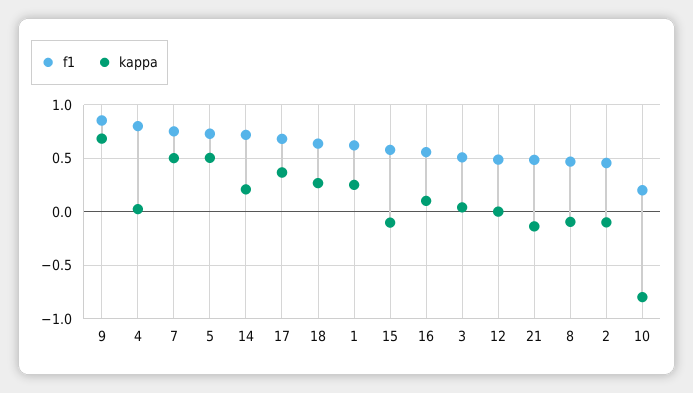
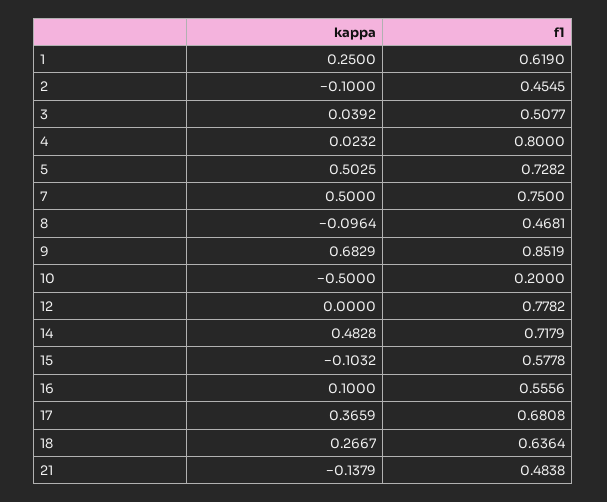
  {
    "f1": {
      "9": 0.8519,
      "4": 0.8,
      "7": 0.75,
      "5": 0.7282,
      "14": 0.7179,
      "17": 0.6808,
      "18": 0.6364,
      "1": 0.619,
      "15": 0.5778,
      "16": 0.5556,
      "3": 0.5077,
-     "12": 0.5,
+     "12": 0.7782,
      "21": 0.4838,
      "8": 0.4681,
      "2": 0.4545,
      "10": 0.2
    },
    "kappa": {
      "9": 0.6829,
      "4": 0.0232,
      "7": 0.5,
      "5": 0.5025,
-     "14": 0.2,
+     "14": 0.4828,
      "17": 0.3659,
      "18": 0.2667,
      "1": 0.25,
      "15": -0.1032,
      "16": 0.1,
      "3": 0.0392,
      "12": 0,
      "21": -0.1379,
      "8": -0.0964,
      "2": -0.1,
-     "10": -0.8
+     "10": -0.5
    }
  }

